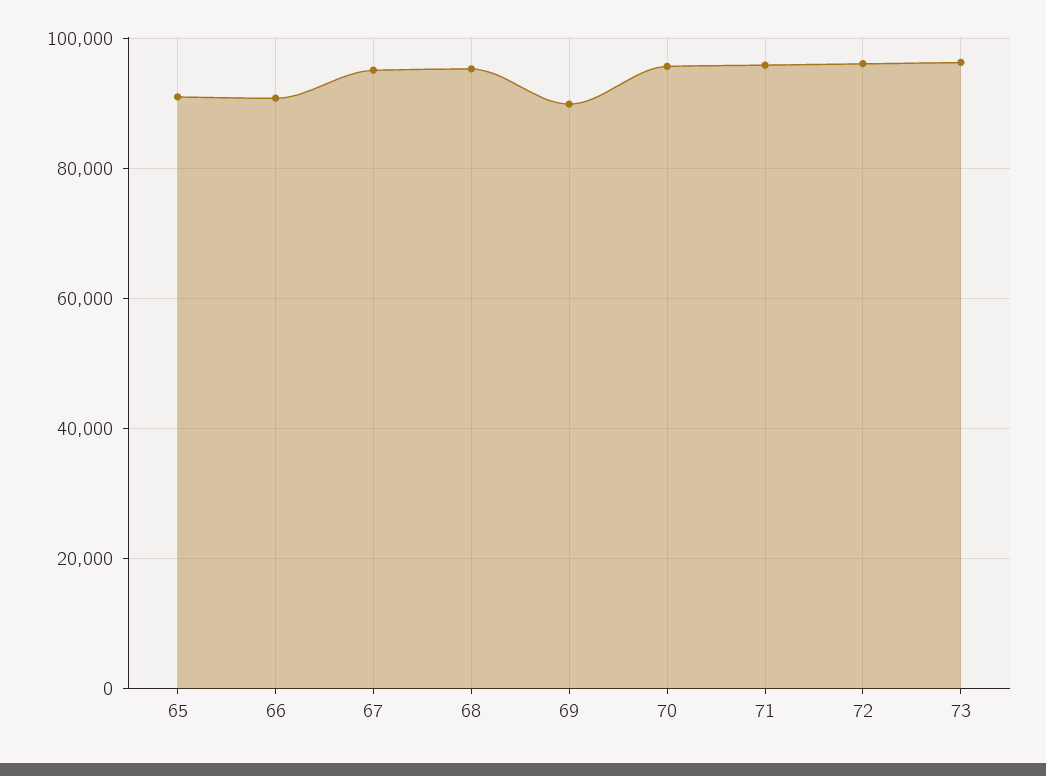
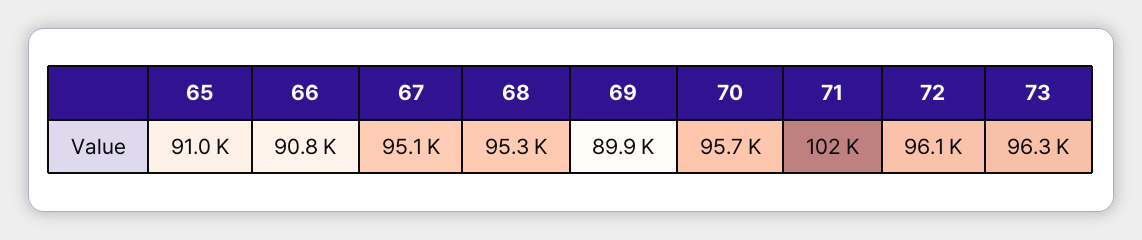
  {
    "65": 91000,
    "66": 90800,
    "67": 95100,
    "68": 95300,
    "69": 89900,
    "70": 95700,
-   "71": 96000,
+   "71": 102000,
    "72": 96100,
    "73": 96300
  }

